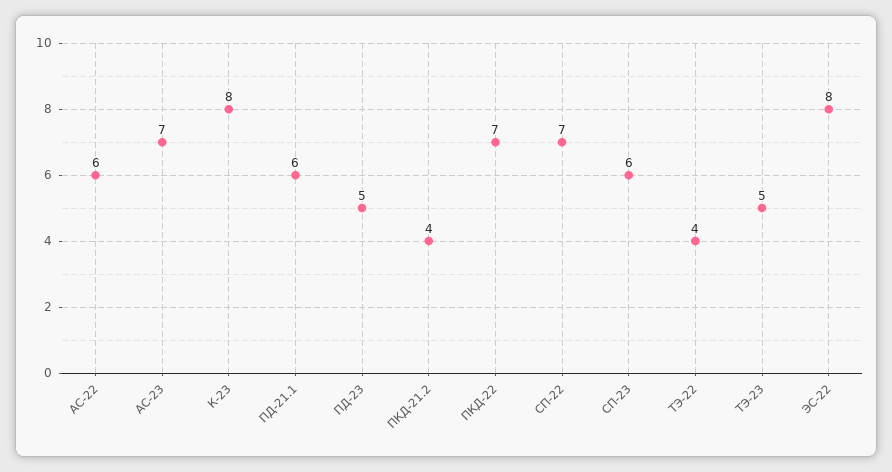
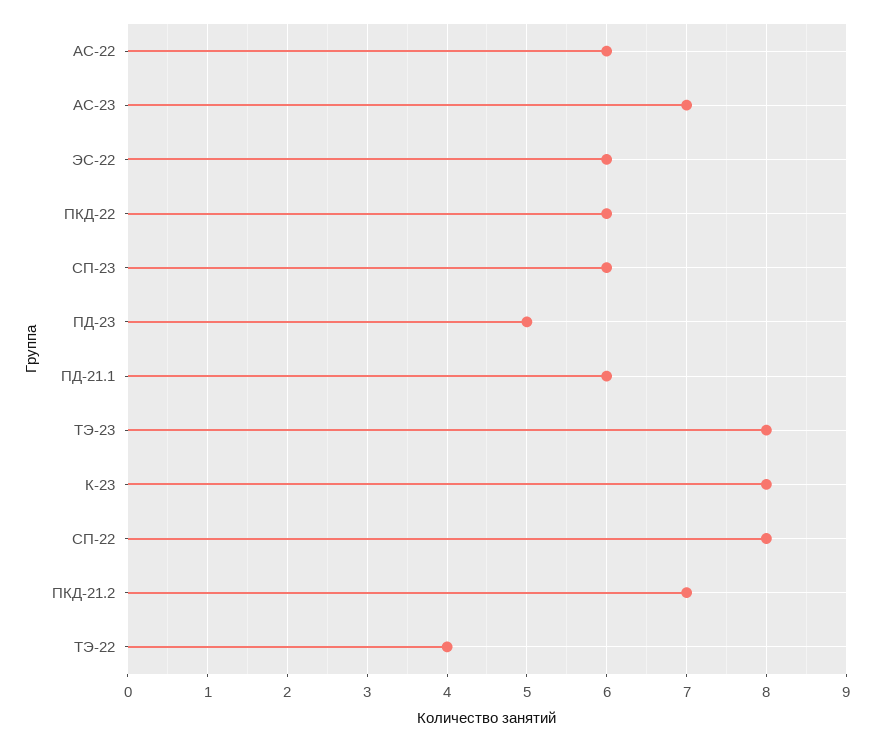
  {
    "АС-22": 6,
    "АС-23": 7,
    "К-23": 8,
    "ПД-21.1": 6,
    "ПД-23": 5,
-   "ПКД-21.2": 4,
+   "ПКД-21.2": 7,
-   "ПКД-22": 7,
+   "ПКД-22": 6,
-   "СП-22": 7,
+   "СП-22": 8,
    "СП-23": 6,
    "ТЭ-22": 4,
-   "ТЭ-23": 5,
+   "ТЭ-23": 8,
-   "ЭС-22": 8
+   "ЭС-22": 6
  }

